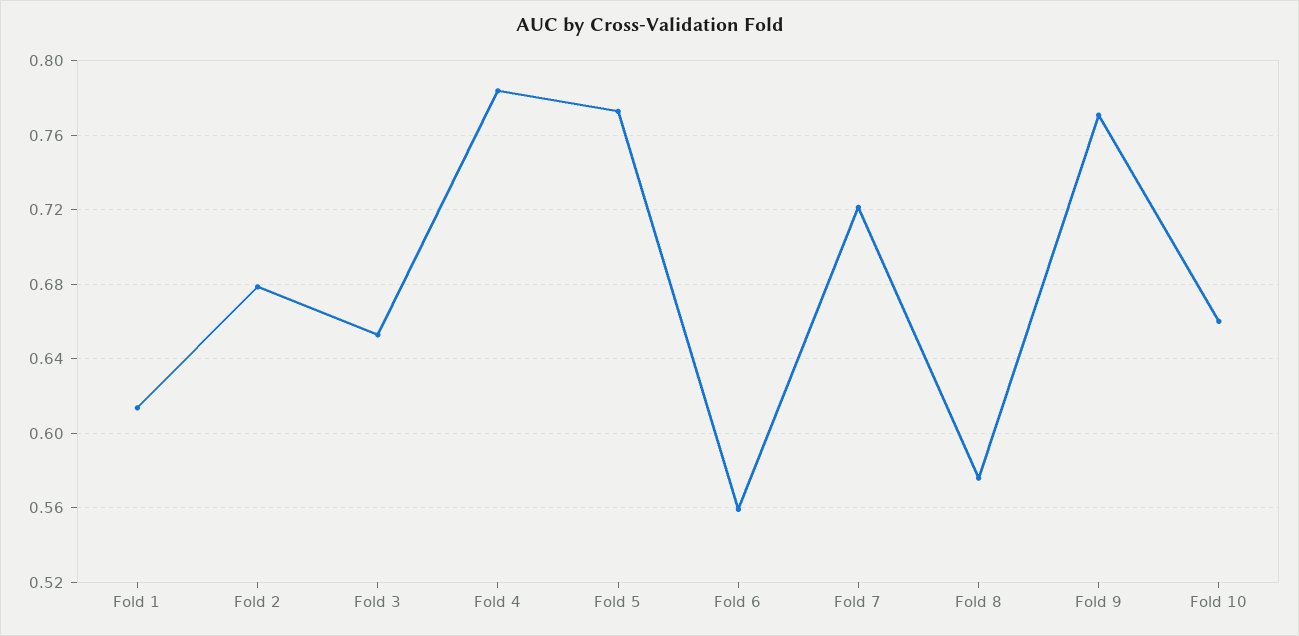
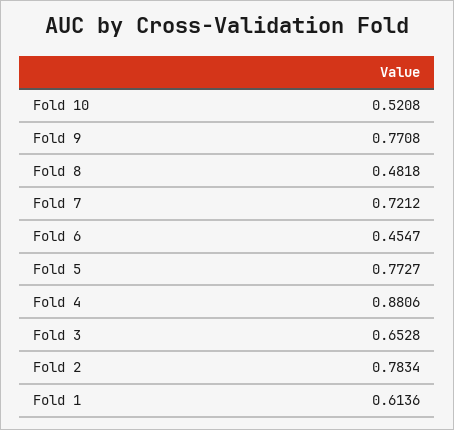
  {
    "Fold 1": 0.6136,
-   "Fold 2": 0.68,
+   "Fold 2": 0.7834,
    "Fold 3": 0.6528,
-   "Fold 4": 0.785,
+   "Fold 4": 0.8806,
    "Fold 5": 0.7727,
-   "Fold 6": 0.56,
+   "Fold 6": 0.4547,
    "Fold 7": 0.7212,
-   "Fold 8": 0.575,
+   "Fold 8": 0.4818,
    "Fold 9": 0.7708,
-   "Fold 10": 0.66
+   "Fold 10": 0.5208
  }

